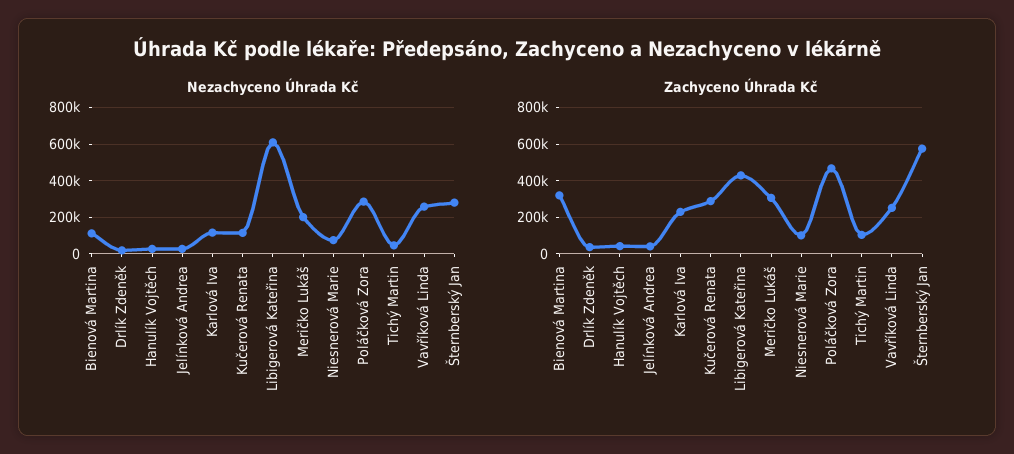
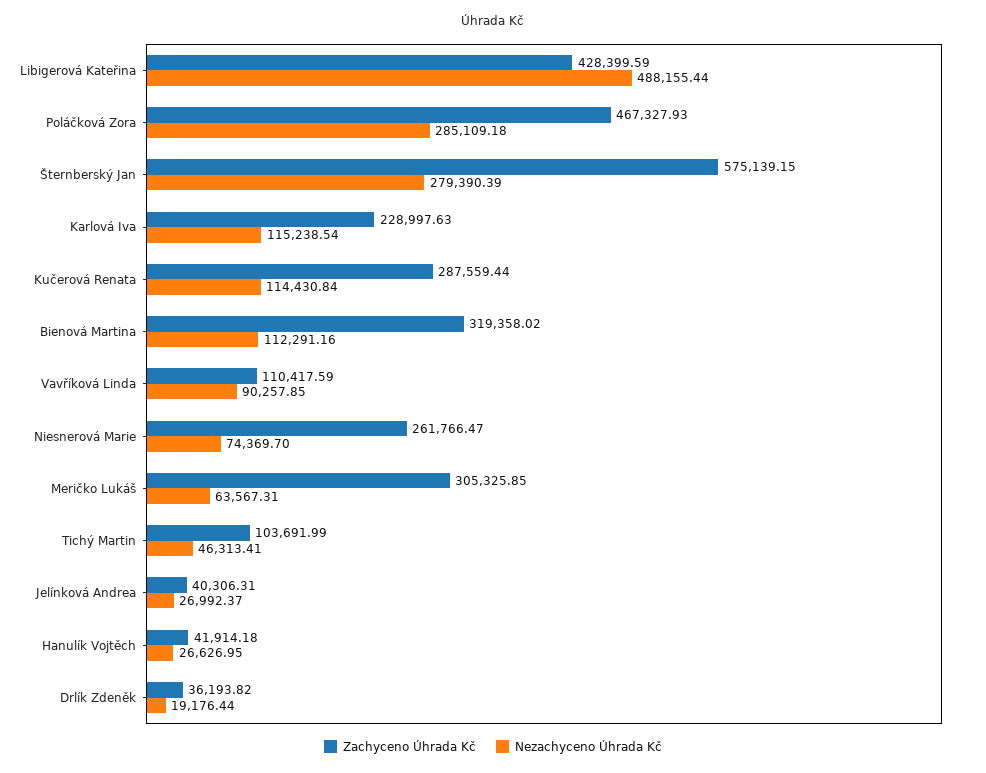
  {
    "Nezachyceno Úhrada Kč": {
      "Bienová Martina": 112291.16,
      "Drlík Zdeněk": 19176.44,
      "Hanulík Vojtěch": 26626.95,
      "Jelínková Andrea": 26992.37,
      "Karlová Iva": 115238.54,
      "Kučerová Renata": 114430.84,
-     "Libigerová Kateřina": 600000,
+     "Libigerová Kateřina": 488155.44,
-     "Meričko Lukáš": 200000,
+     "Meričko Lukáš": 63567.31,
      "Niesnerová Marie": 74369.7,
      "Poláčková Zora": 285109.18,
      "Tichý Martin": 46313.41,
-     "Vavříková Linda": 250000,
+     "Vavříková Linda": 90257.85,
      "Šternberský Jan": 279390.39
    },
    "Zachyceno Úhrada Kč": {
      "Bienová Martina": 319358.02,
      "Drlík Zdeněk": 36193.82,
      "Hanulík Vojtěch": 41914.18,
      "Jelínková Andrea": 40306.31,
      "Karlová Iva": 228997.63,
      "Kučerová Renata": 287559.44,
      "Libigerová Kateřina": 428399.59,
      "Meričko Lukáš": 305325.85,
-     "Niesnerová Marie": 100000,
+     "Niesnerová Marie": 261766.47,
      "Poláčková Zora": 467327.93,
      "Tichý Martin": 103691.99,
-     "Vavříková Linda": 250000,
+     "Vavříková Linda": 110417.59,
      "Šternberský Jan": 575139.15
    }
  }

